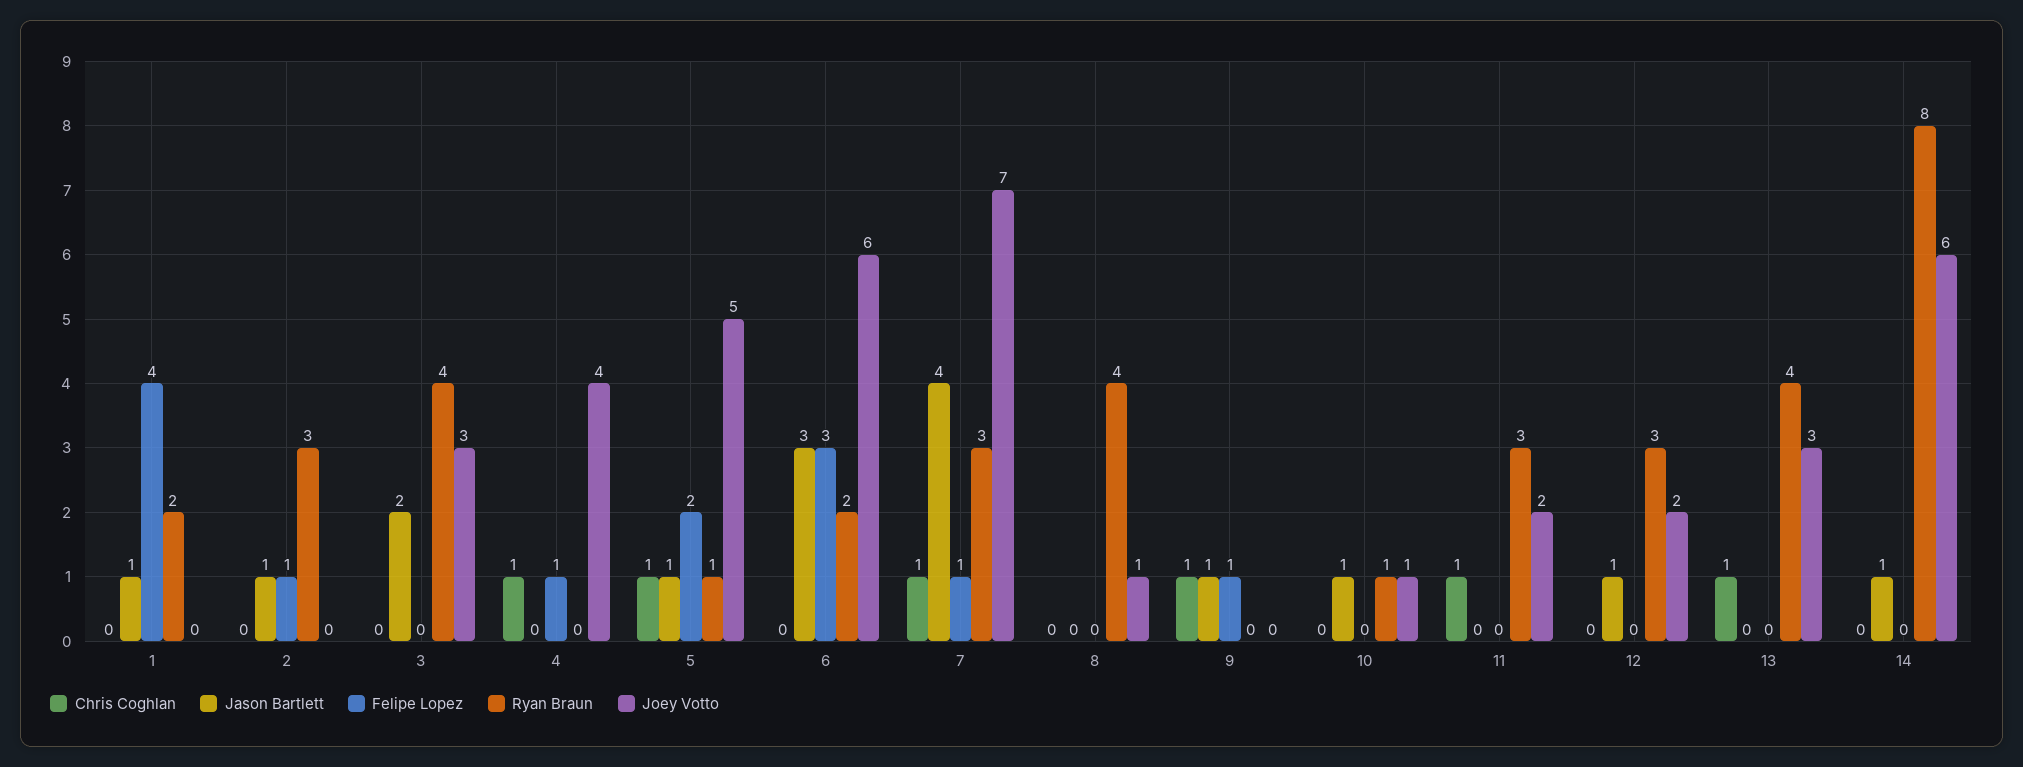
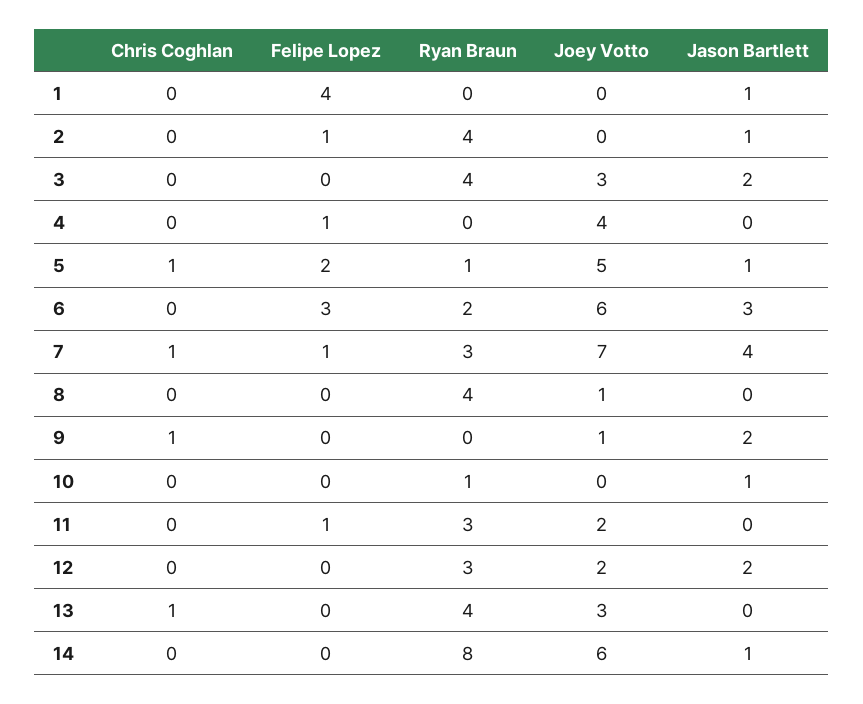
  {
    "Chris Coghlan": {
      "1": 0,
      "2": 0,
      "3": 0,
-     "4": 1,
+     "4": 0,
      "5": 1,
      "6": 0,
      "7": 1,
      "8": 0,
      "9": 1,
      "10": 0,
-     "11": 1,
+     "11": 0,
      "12": 0,
      "13": 1,
      "14": 0
    },
    "Jason Bartlett": {
      "1": 1,
      "2": 1,
      "3": 2,
      "4": 0,
      "5": 1,
      "6": 3,
      "7": 4,
      "8": 0,
-     "9": 1,
+     "9": 2,
      "10": 1,
      "11": 0,
-     "12": 1,
+     "12": 2,
      "13": 0,
      "14": 1
    },
    "Felipe Lopez": {
      "1": 4,
      "2": 1,
      "3": 0,
      "4": 1,
      "5": 2,
      "6": 3,
      "7": 1,
      "8": 0,
-     "9": 1,
+     "9": 0,
      "10": 0,
-     "11": 0,
+     "11": 1,
      "12": 0,
      "13": 0,
      "14": 0
    },
    "Ryan Braun": {
-     "1": 2,
+     "1": 0,
-     "2": 3,
+     "2": 4,
      "3": 4,
      "4": 0,
      "5": 1,
      "6": 2,
      "7": 3,
      "8": 4,
      "9": 0,
      "10": 1,
      "11": 3,
      "12": 3,
      "13": 4,
      "14": 8
    },
    "Joey Votto": {
      "1": 0,
      "2": 0,
      "3": 3,
      "4": 4,
      "5": 5,
      "6": 6,
      "7": 7,
      "8": 1,
-     "9": 0,
+     "9": 1,
-     "10": 1,
+     "10": 0,
      "11": 2,
      "12": 2,
      "13": 3,
      "14": 6
    }
  }

